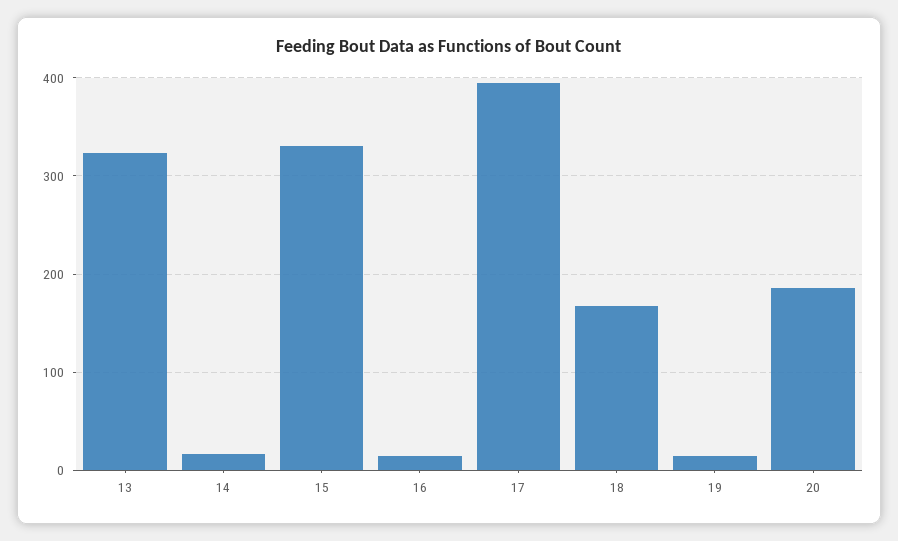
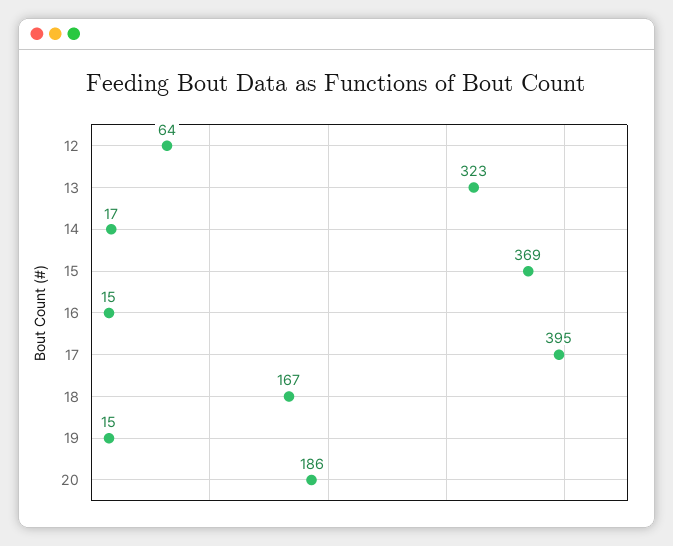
  {
    "13": 323,
    "14": 17,
-   "15": 330,
+   "15": 369,
    "16": 15,
    "17": 395,
    "18": 167,
    "19": 15,
-   "20": 186
+   "20": 186,
+   "12": 64
  }

